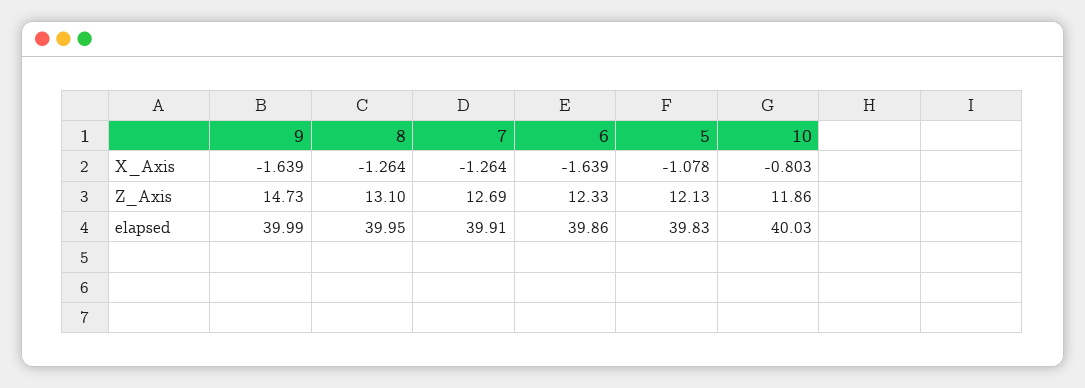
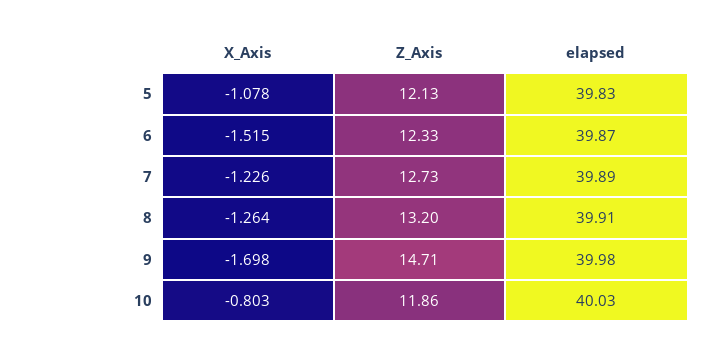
  {
    "9": {
-     "X_Axis": -1.639,
+     "X_Axis": -1.698,
-     "Z_Axis": 14.73,
+     "Z_Axis": 14.71,
-     "elapsed": 39.99
+     "elapsed": 39.98
    },
    "8": {
      "X_Axis": -1.264,
-     "Z_Axis": 13.1,
+     "Z_Axis": 13.2,
-     "elapsed": 39.95
+     "elapsed": 39.91
    },
    "7": {
-     "X_Axis": -1.264,
+     "X_Axis": -1.226,
-     "Z_Axis": 12.69,
+     "Z_Axis": 12.73,
-     "elapsed": 39.91
+     "elapsed": 39.89
    },
    "6": {
-     "X_Axis": -1.639,
+     "X_Axis": -1.515,
      "Z_Axis": 12.33,
-     "elapsed": 39.86
+     "elapsed": 39.87
    },
    "5": {
      "X_Axis": -1.078,
      "Z_Axis": 12.13,
      "elapsed": 39.83
    },
    "10": {
      "X_Axis": -0.803,
      "Z_Axis": 11.86,
      "elapsed": 40.03
    }
  }

